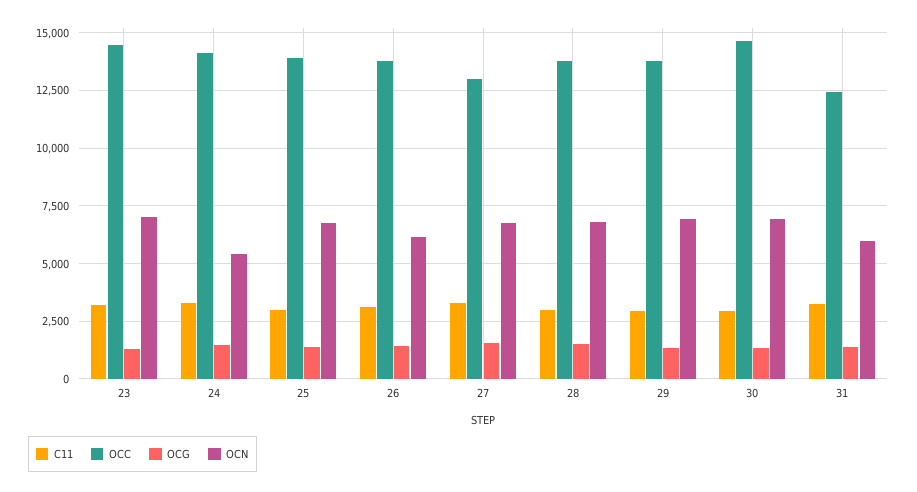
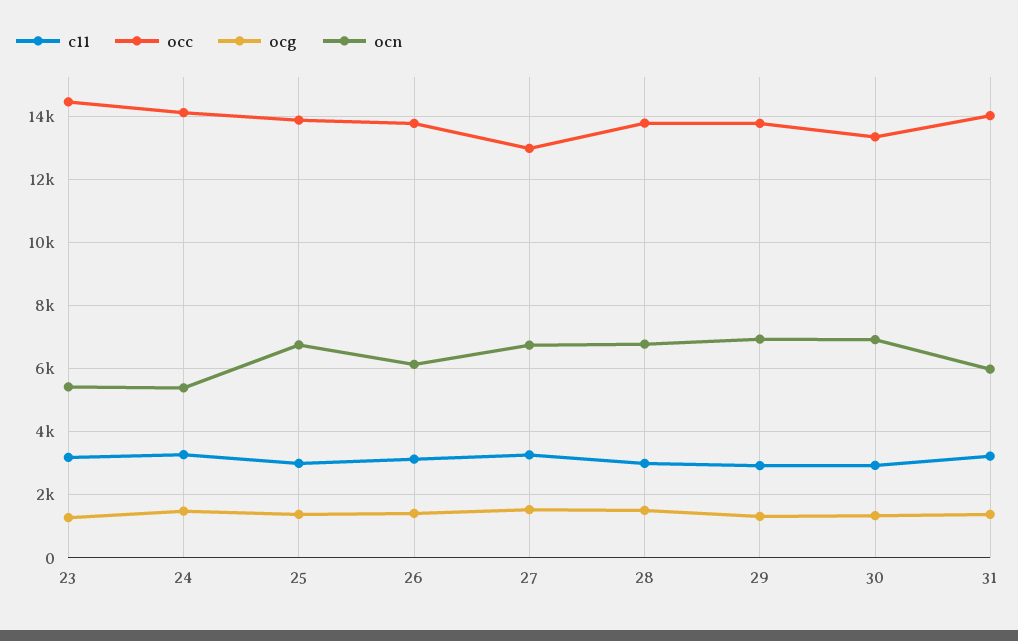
  {
    "C11": {
      "23": 3200,
      "24": 3200,
      "25": 3000,
      "26": 3200,
      "27": 3200,
      "28": 3000,
      "29": 3000,
      "30": 3000,
      "31": 3200
    },
    "OCC": {
      "23": 14400,
      "24": 14200,
      "25": 13800,
      "26": 13800,
      "27": 13000,
      "28": 13800,
      "29": 13800,
-     "30": 14500,
+     "30": 13400,
-     "31": 12500
+     "31": 14000
    },
    "OCG": {
      "23": 1200,
      "24": 1400,
      "25": 1400,
      "26": 1400,
      "27": 1600,
      "28": 1600,
      "29": 1400,
      "30": 1400,
      "31": 1400
    },
    "OCN": {
-     "23": 7000,
+     "23": 5400,
      "24": 5400,
      "25": 6800,
      "26": 6200,
      "27": 6800,
      "28": 6800,
      "29": 7000,
      "30": 7000,
      "31": 6000
    }
  }

